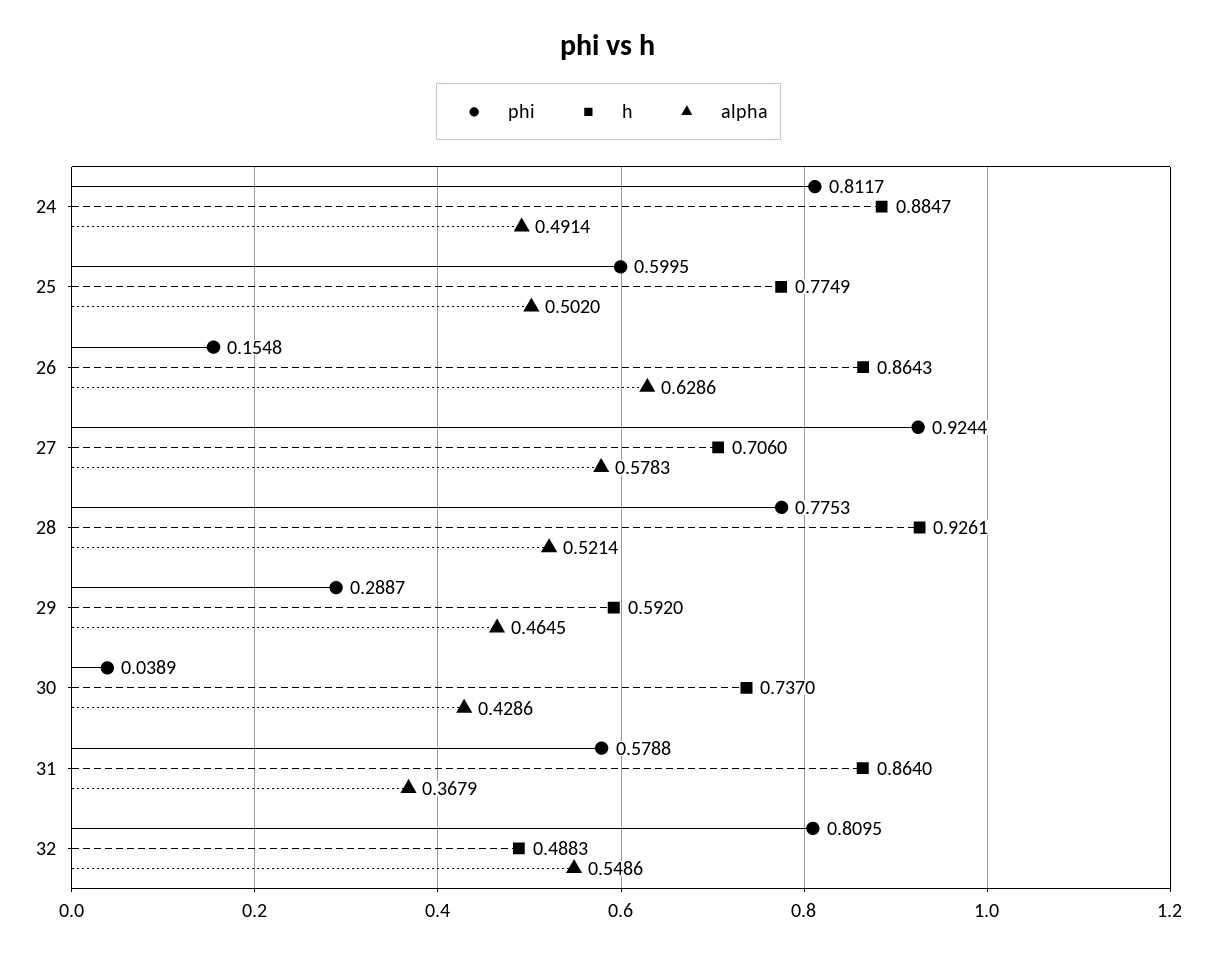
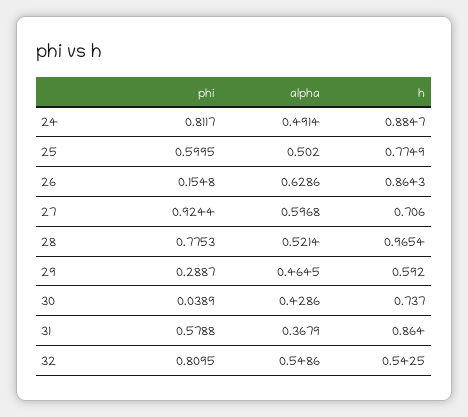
  {
    "phi": {
      "24": 0.8117,
      "25": 0.5995,
      "26": 0.1548,
      "27": 0.9244,
      "28": 0.7753,
      "29": 0.2887,
      "30": 0.0389,
      "31": 0.5788,
      "32": 0.8095
    },
    "h": {
      "24": 0.8847,
      "25": 0.7749,
      "26": 0.8643,
      "27": 0.706,
-     "28": 0.9261,
+     "28": 0.9654,
      "29": 0.592,
      "30": 0.737,
      "31": 0.864,
-     "32": 0.4883
+     "32": 0.5425
    },
    "alpha": {
      "24": 0.4914,
      "25": 0.502,
      "26": 0.6286,
-     "27": 0.5783,
+     "27": 0.5968,
      "28": 0.5214,
      "29": 0.4645,
      "30": 0.4286,
      "31": 0.3679,
      "32": 0.5486
    }
  }

